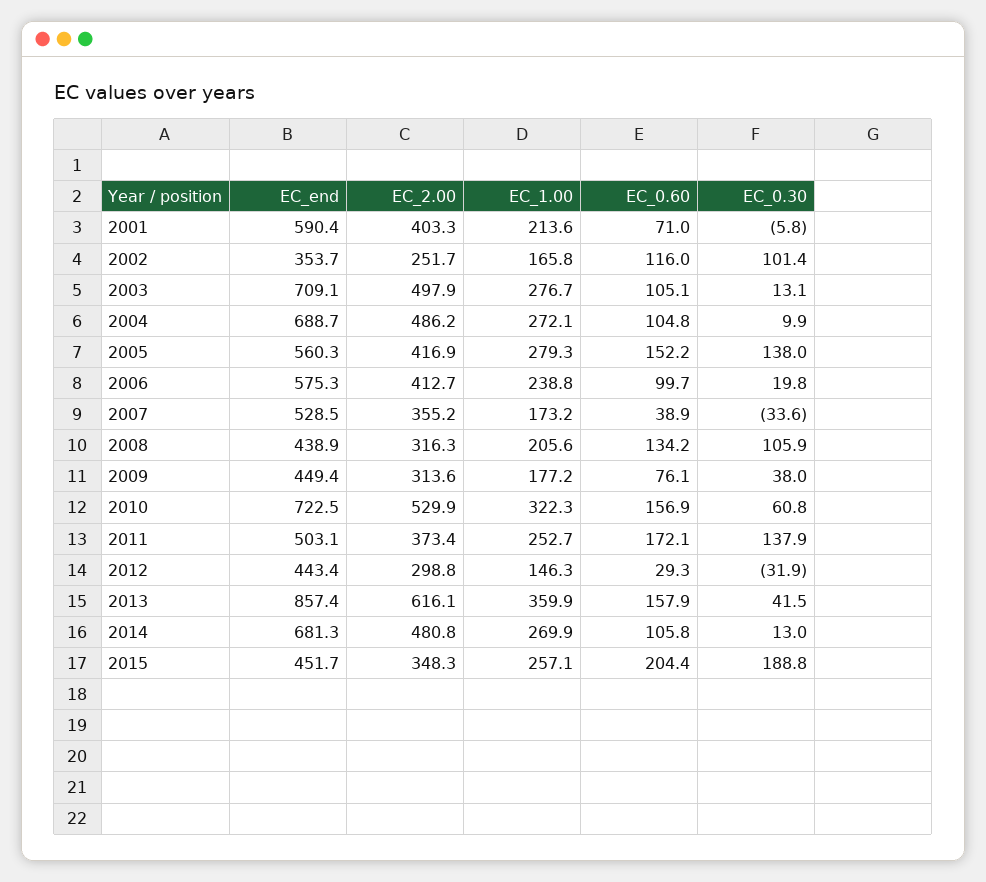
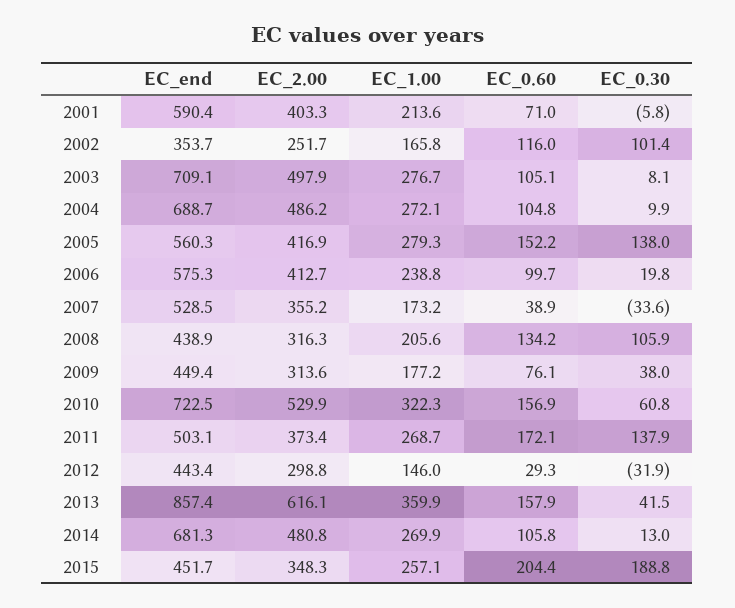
  {
    "EC_end": {
      "2001": 590.4,
      "2002": 353.7,
      "2003": 709.1,
      "2004": 688.7,
      "2005": 560.3,
      "2006": 575.3,
      "2007": 528.5,
      "2008": 438.9,
      "2009": 449.4,
      "2010": 722.5,
      "2011": 503.1,
      "2012": 443.4,
      "2013": 857.4,
      "2014": 681.3,
      "2015": 451.7
    },
    "EC_2.00": {
      "2001": 403.3,
      "2002": 251.7,
      "2003": 497.9,
      "2004": 486.2,
      "2005": 416.9,
      "2006": 412.7,
      "2007": 355.2,
      "2008": 316.3,
      "2009": 313.6,
      "2010": 529.9,
      "2011": 373.4,
      "2012": 298.8,
      "2013": 616.1,
      "2014": 480.8,
      "2015": 348.3
    },
    "EC_1.00": {
      "2001": 213.6,
      "2002": 165.8,
      "2003": 276.7,
      "2004": 272.1,
      "2005": 279.3,
      "2006": 238.8,
      "2007": 173.2,
      "2008": 205.6,
      "2009": 177.2,
      "2010": 322.3,
-     "2011": 252.7,
+     "2011": 268.7,
-     "2012": 146.3,
+     "2012": 146,
      "2013": 359.9,
      "2014": 269.9,
      "2015": 257.1
    },
    "EC_0.60": {
      "2001": 71,
      "2002": 116,
      "2003": 105.1,
      "2004": 104.8,
      "2005": 152.2,
      "2006": 99.7,
      "2007": 38.9,
      "2008": 134.2,
      "2009": 76.1,
      "2010": 156.9,
      "2011": 172.1,
      "2012": 29.3,
      "2013": 157.9,
      "2014": 105.8,
      "2015": 204.4
    },
    "EC_0.30": {
      "2001": -5.8,
      "2002": 101.4,
-     "2003": 13.1,
+     "2003": 8.1,
      "2004": 9.9,
      "2005": 138,
      "2006": 19.8,
      "2007": -33.6,
      "2008": 105.9,
      "2009": 38,
      "2010": 60.8,
      "2011": 137.9,
      "2012": -31.9,
      "2013": 41.5,
      "2014": 13,
      "2015": 188.8
    }
  }

